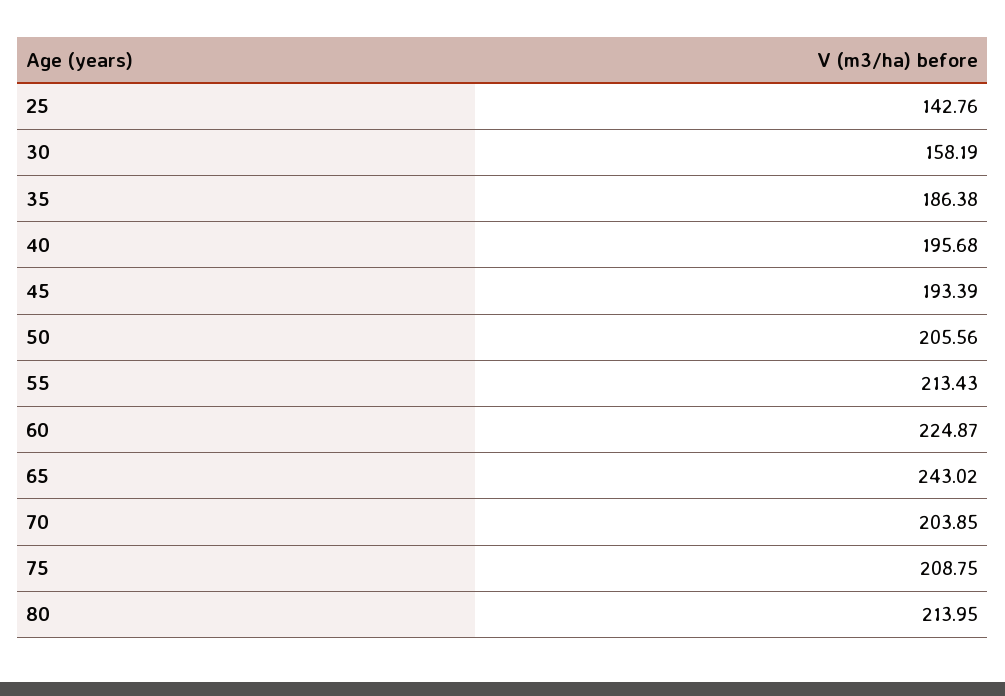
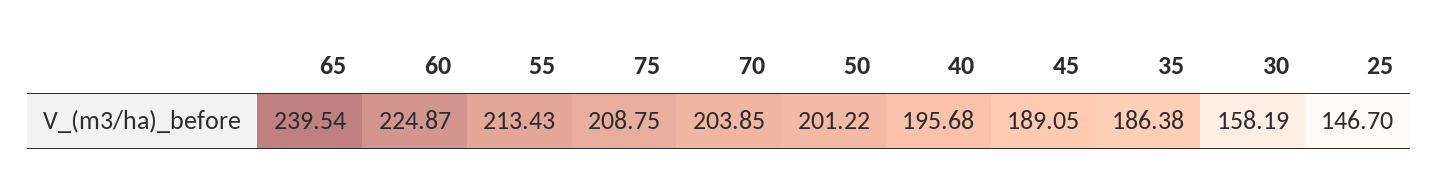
  {
-   "25": 142.76,
+   "25": 146.7,
    "30": 158.19,
    "35": 186.38,
    "40": 195.68,
-   "45": 193.39,
+   "45": 189.05,
-   "50": 205.56,
+   "50": 201.22,
    "55": 213.43,
    "60": 224.87,
-   "65": 243.02,
+   "65": 239.54,
    "70": 203.85,
-   "75": 208.75,
+   "75": 208.75
-   "80": 213.95
  }

